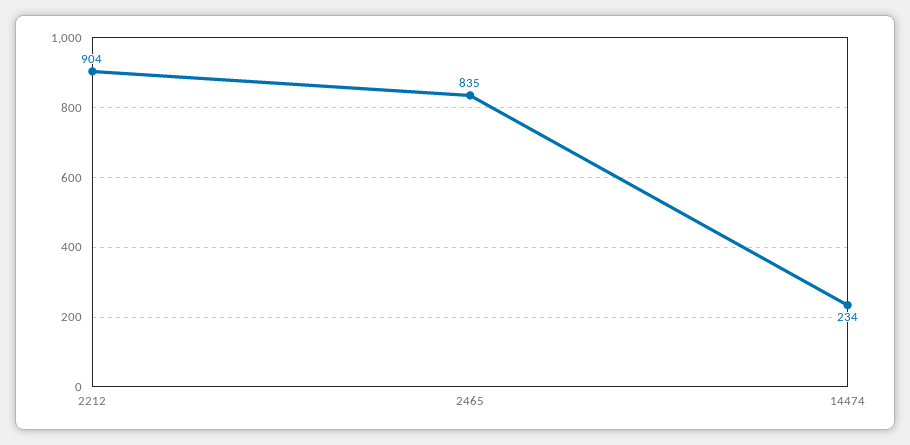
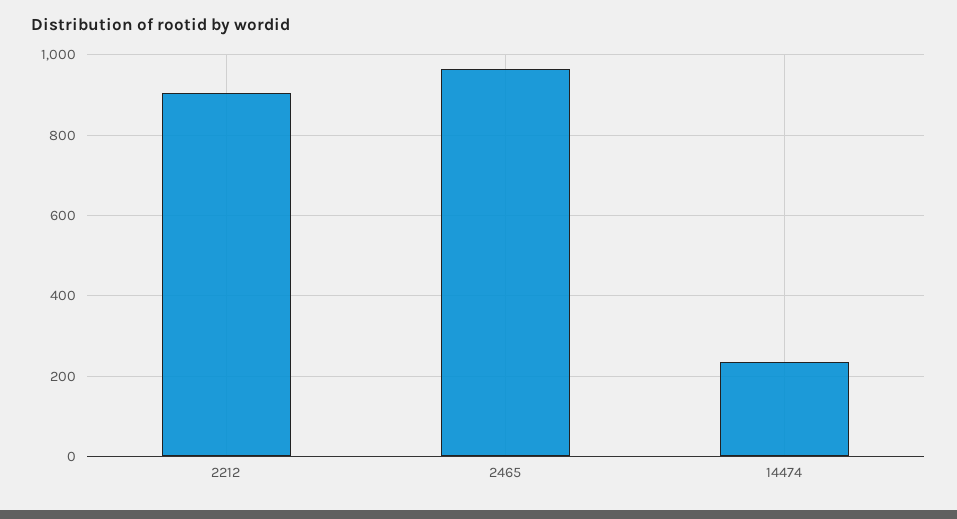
  {
    "2212": 904,
-   "2465": 835,
+   "2465": 960,
    "14474": 234
  }

